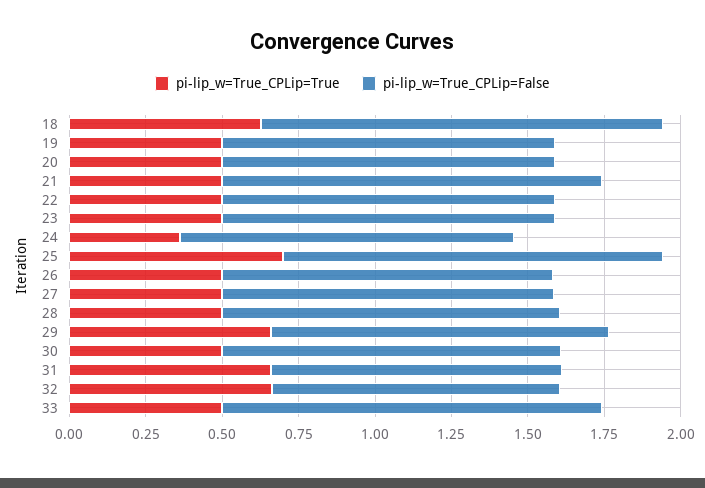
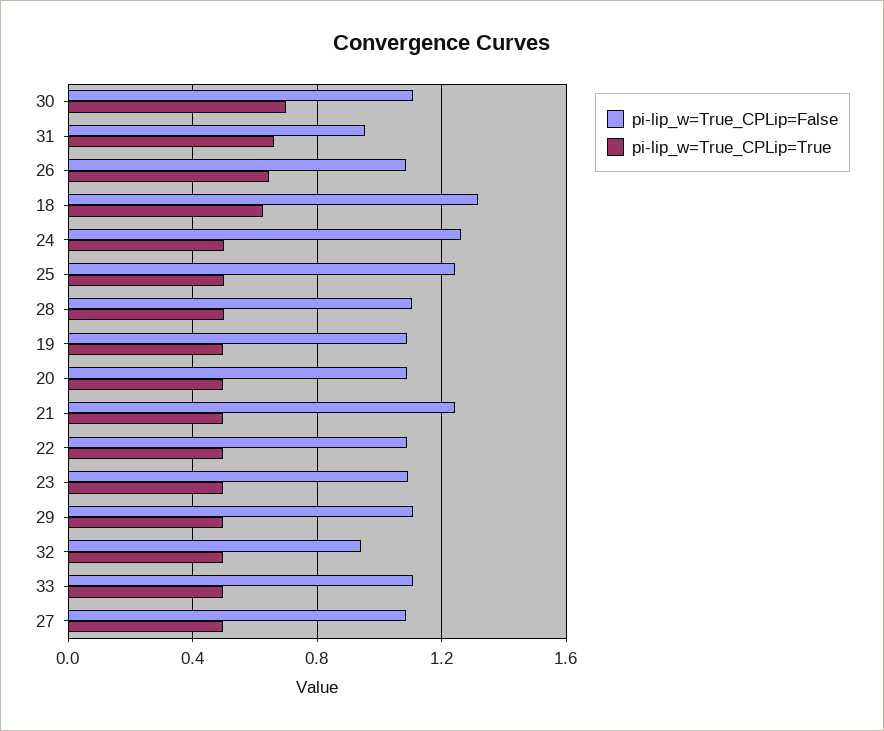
  {
    "pi-lip_w=True_CPLip=True": {
      "18": 0.65,
      "19": 0.5,
      "20": 0.5,
      "21": 0.5,
      "22": 0.5,
      "23": 0.5,
-     "24": 0.35,
+     "24": 0.5,
-     "25": 0.7,
+     "25": 0.5,
-     "26": 0.5,
+     "26": 0.65,
      "27": 0.5,
      "28": 0.5,
-     "29": 0.65,
+     "29": 0.5,
-     "30": 0.5,
+     "30": 0.7,
      "31": 0.65,
-     "32": 0.65,
+     "32": 0.5,
      "33": 0.5
    },
    "pi-lip_w=True_CPLip=False": {
      "18": 1.3,
      "19": 1.1,
      "20": 1.1,
      "21": 1.25,
      "22": 1.1,
      "23": 1.1,
-     "24": 1.1,
+     "24": 1.25,
      "25": 1.25,
      "26": 1.1,
      "27": 1.1,
      "28": 1.1,
      "29": 1.1,
      "30": 1.1,
      "31": 0.95,
      "32": 0.95,
-     "33": 1.25
+     "33": 1.1
    }
  }

